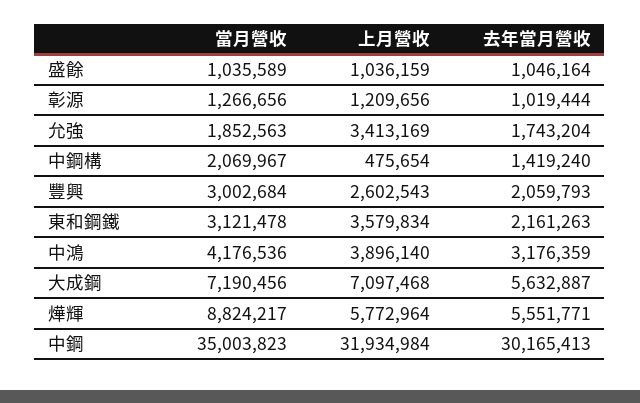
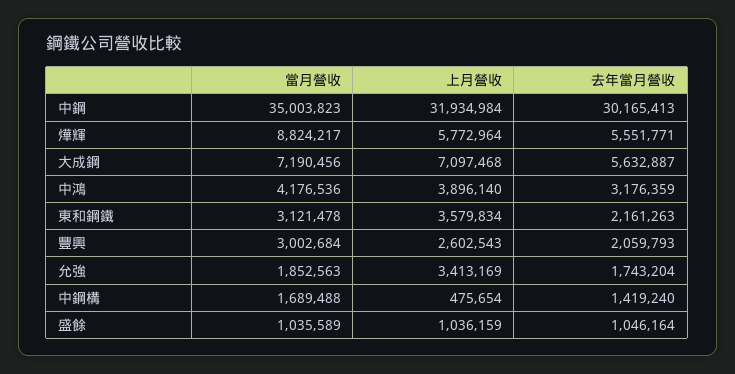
  {
    "當月營收": {
      "盛餘": 1035589,
-     "彰源": 1266656,
      "允強": 1852563,
-     "中鋼構": 2069967,
+     "中鋼構": 1689488,
      "豐興": 3002684,
      "東和鋼鐵": 3121478,
      "中鴻": 4176536,
      "大成鋼": 7190456,
      "燁輝": 8824217,
      "中鋼": 35003823
    },
    "上月營收": {
      "盛餘": 1036159,
-     "彰源": 1209656,
      "允強": 3413169,
      "中鋼構": 475654,
      "豐興": 2602543,
      "東和鋼鐵": 3579834,
      "中鴻": 3896140,
      "大成鋼": 7097468,
      "燁輝": 5772964,
      "中鋼": 31934984
    },
    "去年當月營收": {
      "盛餘": 1046164,
-     "彰源": 1019444,
      "允強": 1743204,
      "中鋼構": 1419240,
      "豐興": 2059793,
      "東和鋼鐵": 2161263,
      "中鴻": 3176359,
      "大成鋼": 5632887,
      "燁輝": 5551771,
      "中鋼": 30165413
    }
  }

